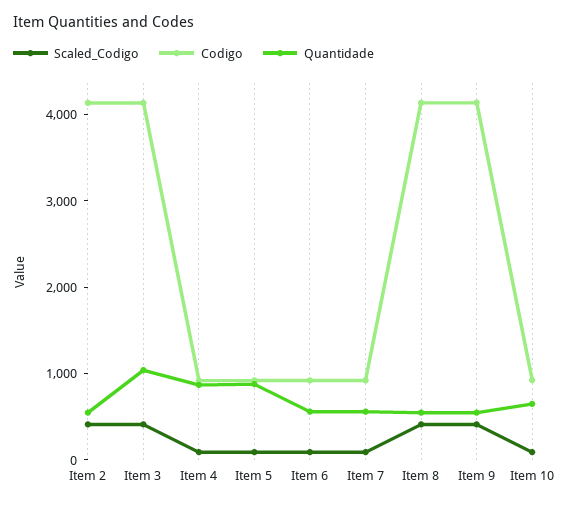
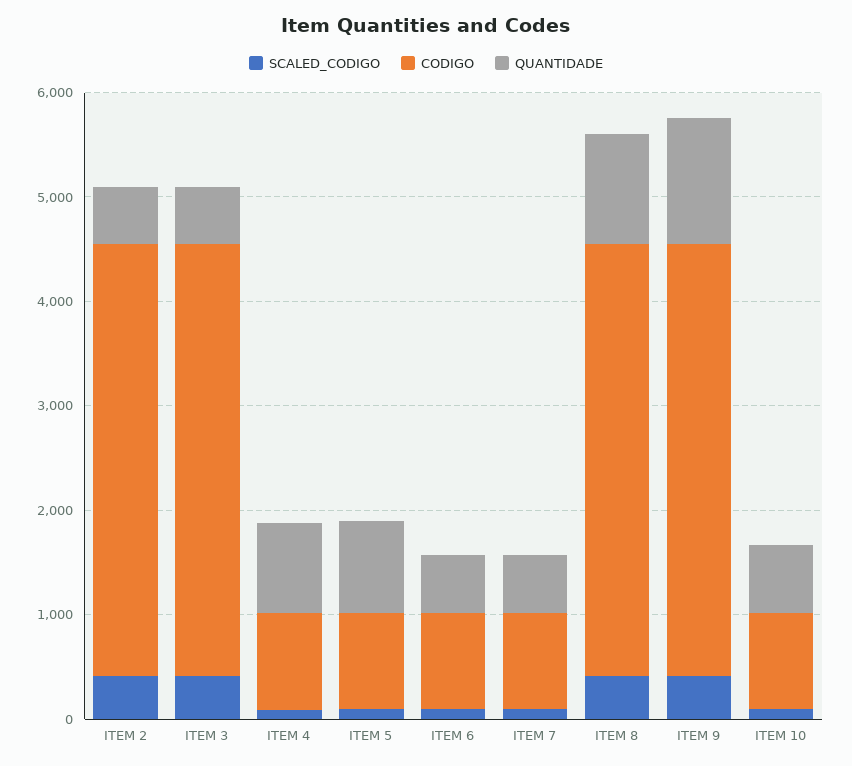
  {
    "Scaled_Codigo": {
      "Item 2": 400,
      "Item 3": 400,
      "Item 4": 0,
      "Item 5": 0,
      "Item 6": 0,
      "Item 7": 0,
      "Item 8": 400,
      "Item 9": 400,
      "Item 10": 0
    },
    "Codigo": {
      "Item 2": 4200,
      "Item 3": 4200,
      "Item 4": 1000,
      "Item 5": 1000,
      "Item 6": 1000,
      "Item 7": 1000,
      "Item 8": 4200,
      "Item 9": 4200,
      "Item 10": 1000
    },
    "Quantidade": {
      "Item 2": 600,
-     "Item 3": 1000,
+     "Item 3": 600,
      "Item 4": 800,
      "Item 5": 800,
      "Item 6": 600,
      "Item 7": 600,
-     "Item 8": 600,
+     "Item 8": 1000,
-     "Item 9": 600,
+     "Item 9": 1200,
      "Item 10": 600
    }
  }

